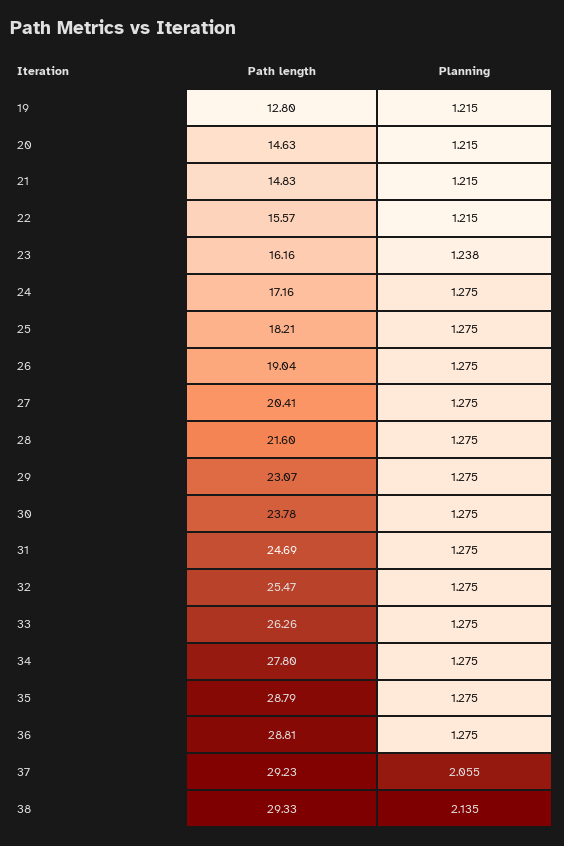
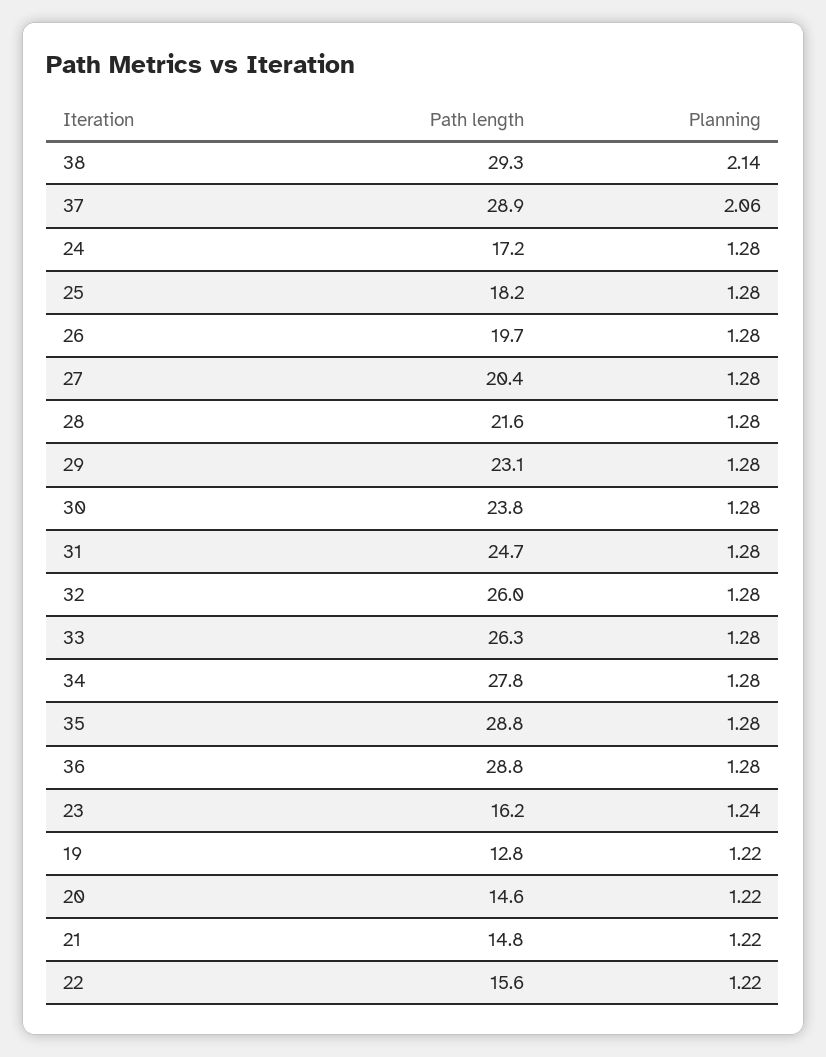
  {
    "Path length": {
      "19": 12.8,
      "20": 14.63,
      "21": 14.83,
      "22": 15.57,
      "23": 16.16,
      "24": 17.16,
      "25": 18.21,
-     "26": 19.04,
+     "26": 19.7,
      "27": 20.41,
      "28": 21.6,
      "29": 23.07,
      "30": 23.78,
      "31": 24.69,
-     "32": 25.47,
+     "32": 26,
      "33": 26.26,
      "34": 27.8,
      "35": 28.79,
      "36": 28.81,
-     "37": 29.23,
+     "37": 28.9,
      "38": 29.33
    },
    "Planning": {
      "19": 1.215,
      "20": 1.215,
      "21": 1.215,
      "22": 1.215,
      "23": 1.238,
      "24": 1.275,
      "25": 1.275,
      "26": 1.275,
      "27": 1.275,
      "28": 1.275,
      "29": 1.275,
      "30": 1.275,
      "31": 1.275,
      "32": 1.275,
      "33": 1.275,
      "34": 1.275,
      "35": 1.275,
      "36": 1.275,
      "37": 2.055,
      "38": 2.135
    }
  }

